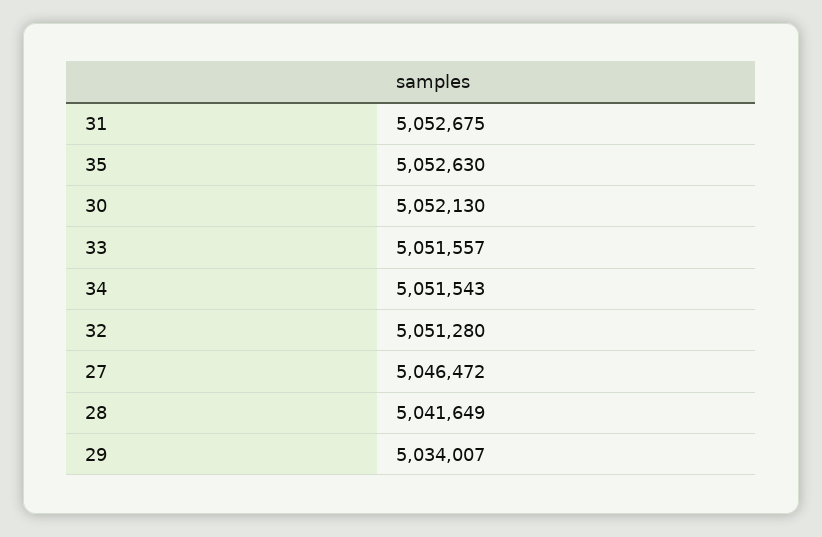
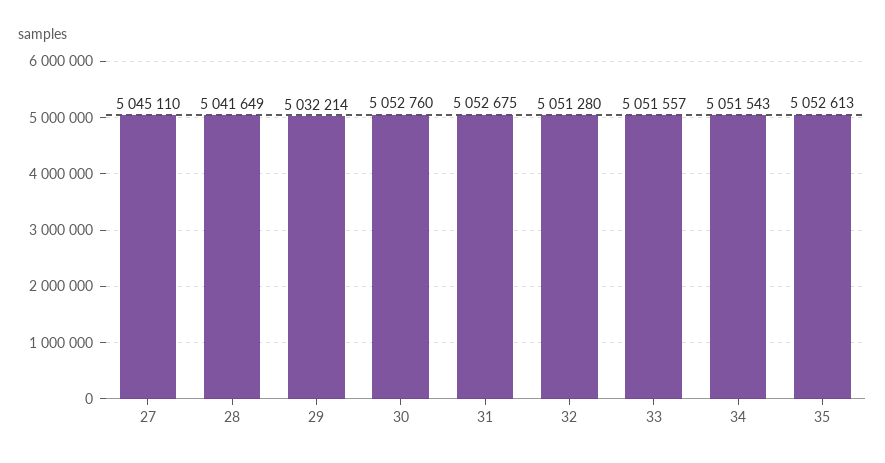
  {
    "31": 5052675,
-   "35": 5052630,
+   "35": 5052613,
-   "30": 5052130,
+   "30": 5052760,
    "33": 5051557,
    "34": 5051543,
    "32": 5051280,
-   "27": 5046472,
+   "27": 5045110,
    "28": 5041649,
-   "29": 5034007
+   "29": 5032214
  }

